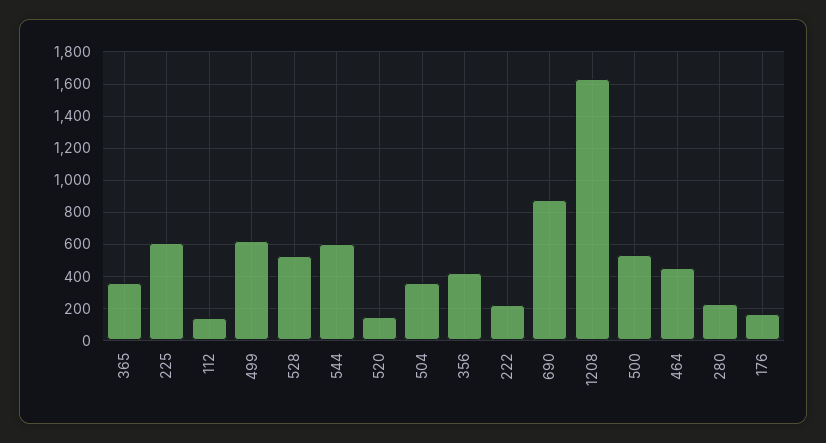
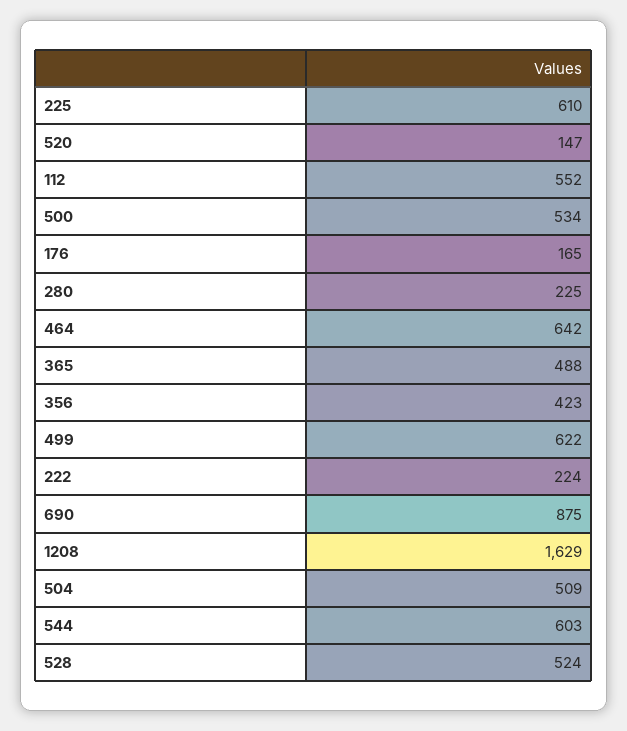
  {
-   "365": 350,
+   "365": 488,
    "225": 610,
-   "112": 150,
+   "112": 552,
    "499": 622,
    "528": 524,
    "544": 603,
    "520": 147,
-   "504": 350,
+   "504": 509,
    "356": 423,
    "222": 224,
    "690": 875,
    "1208": 1629,
    "500": 534,
-   "464": 450,
+   "464": 642,
    "280": 225,
    "176": 165
  }

